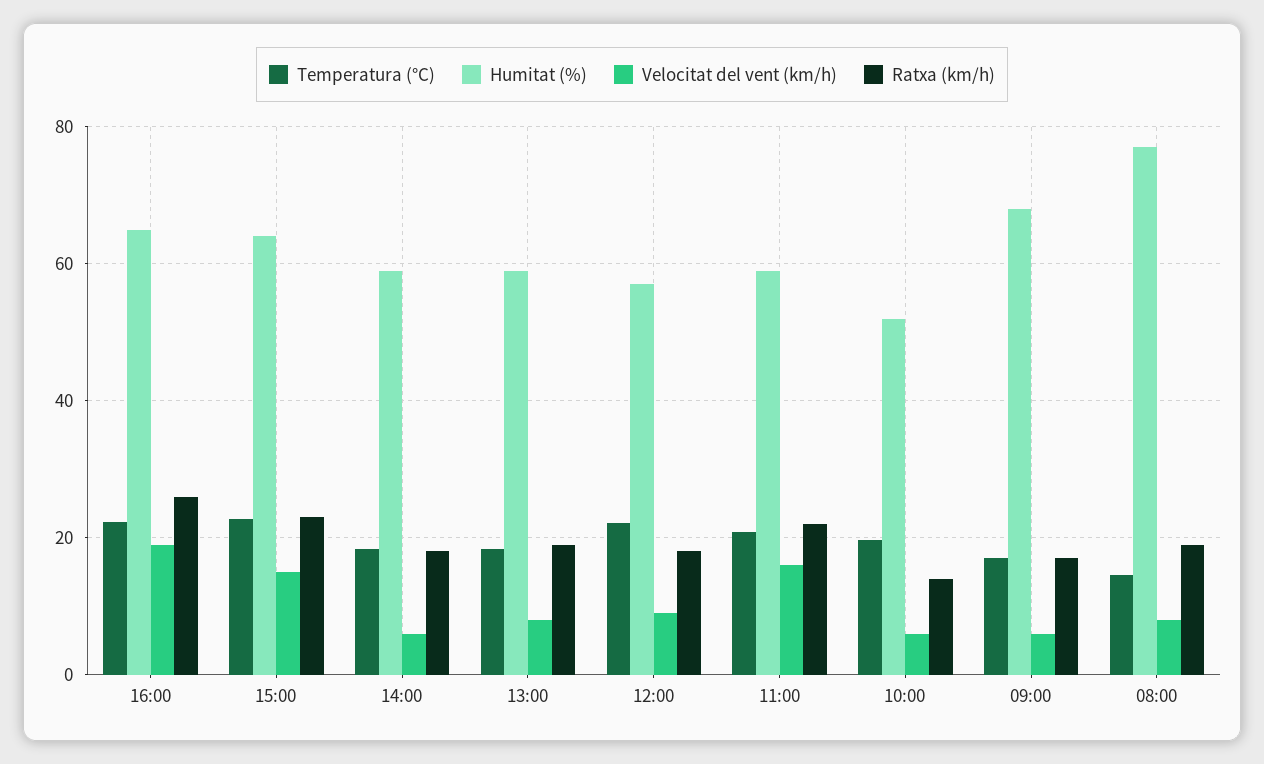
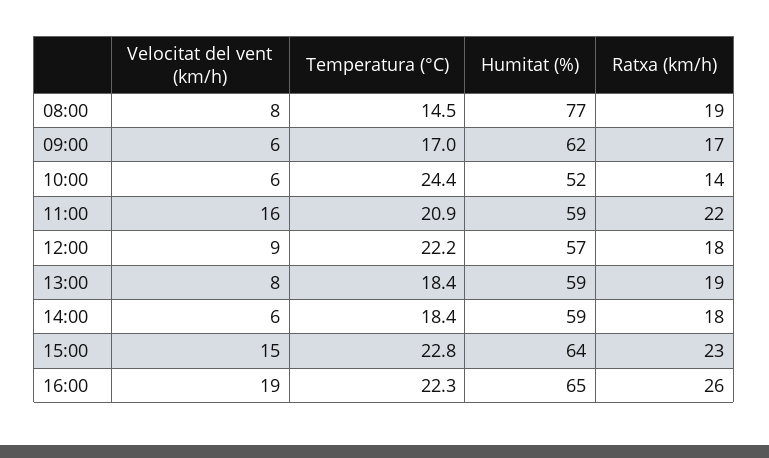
  {
    "Temperatura (°C)": {
      "16:00": 22.3,
      "15:00": 22.8,
      "14:00": 18.4,
      "13:00": 18.4,
      "12:00": 22.2,
      "11:00": 20.9,
-     "10:00": 20,
+     "10:00": 24.4,
      "09:00": 17,
      "08:00": 14.5
    },
    "Humitat (%)": {
      "16:00": 65,
      "15:00": 64,
      "14:00": 59,
      "13:00": 59,
      "12:00": 57,
      "11:00": 59,
      "10:00": 52,
-     "09:00": 68,
+     "09:00": 62,
      "08:00": 77
    },
    "Velocitat del vent (km/h)": {
      "16:00": 19,
      "15:00": 15,
      "14:00": 6,
      "13:00": 8,
      "12:00": 9,
      "11:00": 16,
      "10:00": 6,
      "09:00": 6,
      "08:00": 8
    },
    "Ratxa (km/h)": {
      "16:00": 26,
      "15:00": 23,
      "14:00": 18,
      "13:00": 19,
      "12:00": 18,
      "11:00": 22,
      "10:00": 14,
      "09:00": 17,
      "08:00": 19
    }
  }

